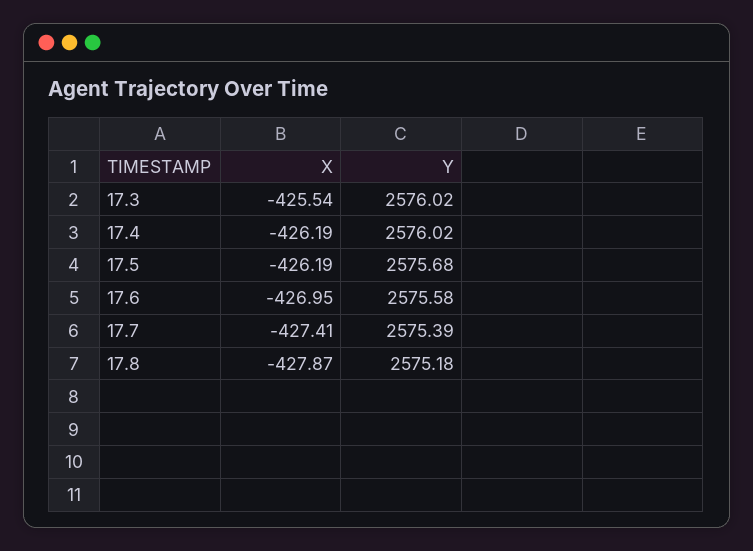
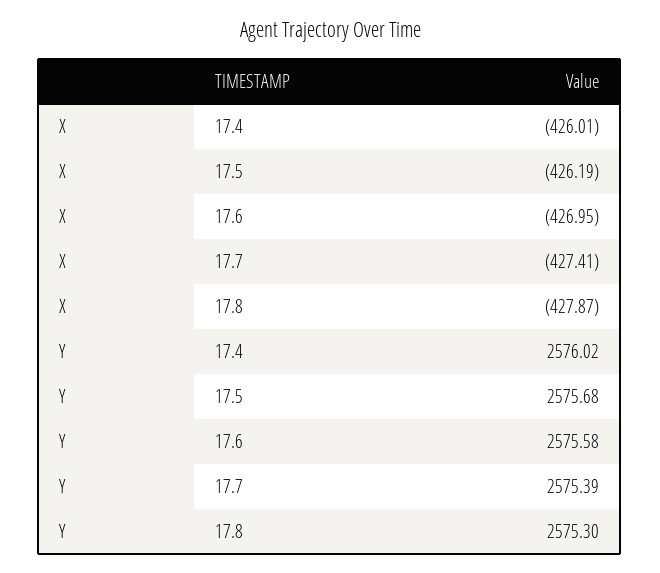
  {
    "X": {
-     "17.3": -425.54,
-     "17.4": -426.19,
+     "17.4": -426.01,
      "17.5": -426.19,
      "17.6": -426.95,
      "17.7": -427.41,
      "17.8": -427.87
    },
    "Y": {
-     "17.3": 2576.02,
      "17.4": 2576.02,
      "17.5": 2575.68,
      "17.6": 2575.58,
      "17.7": 2575.39,
-     "17.8": 2575.18
+     "17.8": 2575.3
    }
  }

